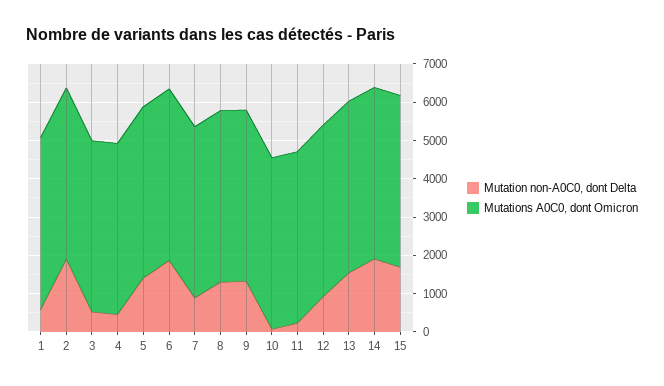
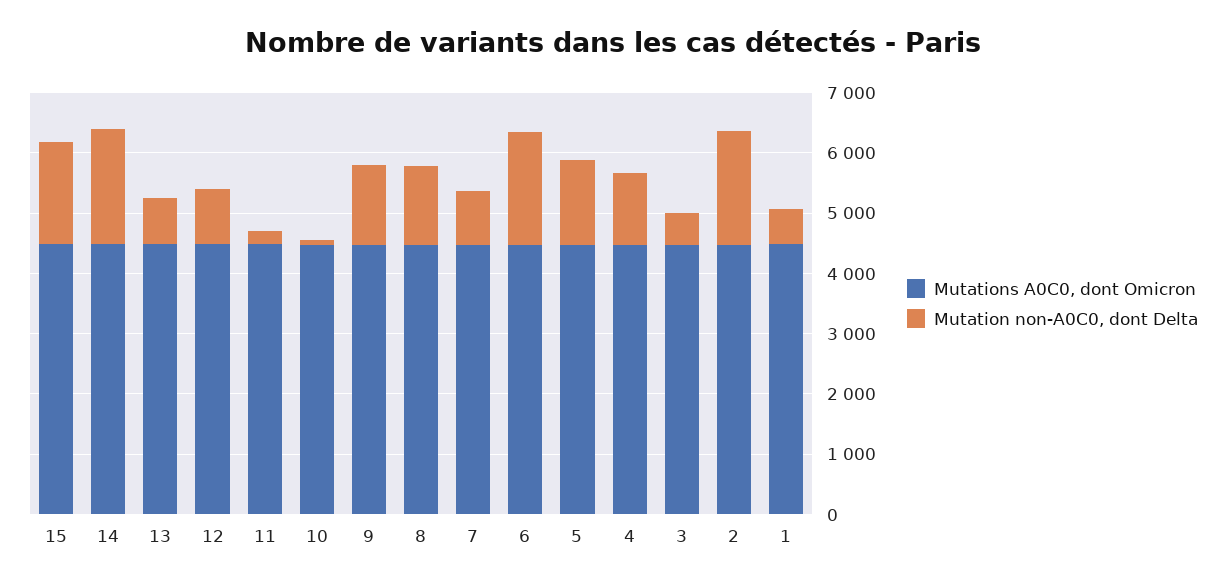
  {
    "Mutation non-A0C0, dont Delta": {
      "1": 600,
      "2": 2000,
      "3": 600,
-     "4": 500,
+     "4": 1200,
      "5": 1400,
      "6": 1800,
      "7": 800,
      "8": 1400,
      "9": 1400,
      "10": 0,
      "11": 200,
      "12": 1000,
-     "13": 1500,
+     "13": 800,
      "14": 2000,
      "15": 1600
    },
    "Mutations A0C0, dont Omicron": {
      "1": 4400,
      "2": 4400,
      "3": 4400,
      "4": 4400,
      "5": 4400,
      "6": 4400,
      "7": 4400,
      "8": 4400,
      "9": 4400,
      "10": 4400,
      "11": 4400,
      "12": 4400,
      "13": 4400,
      "14": 4400,
      "15": 4400
    }
  }

